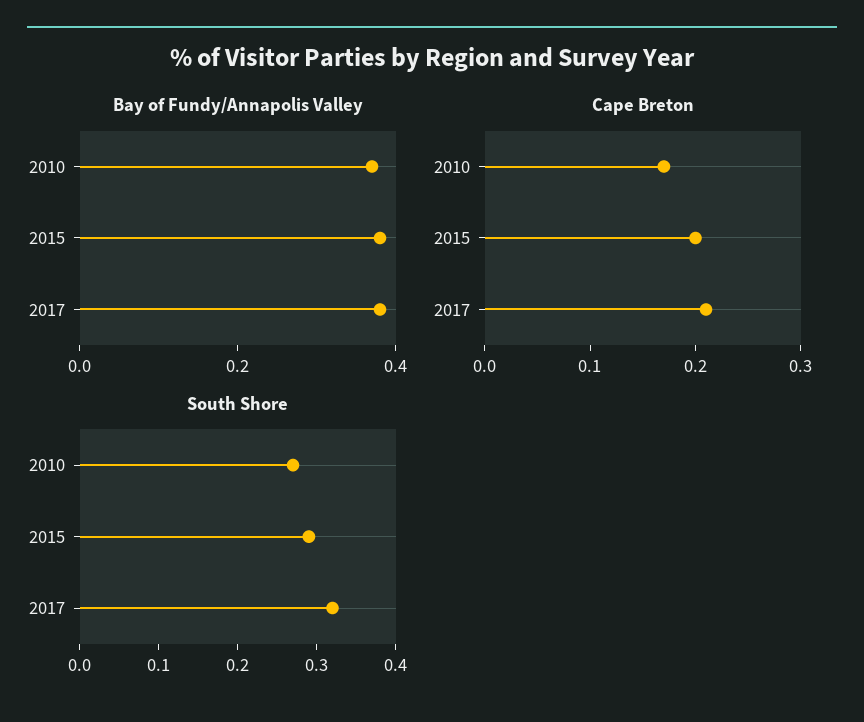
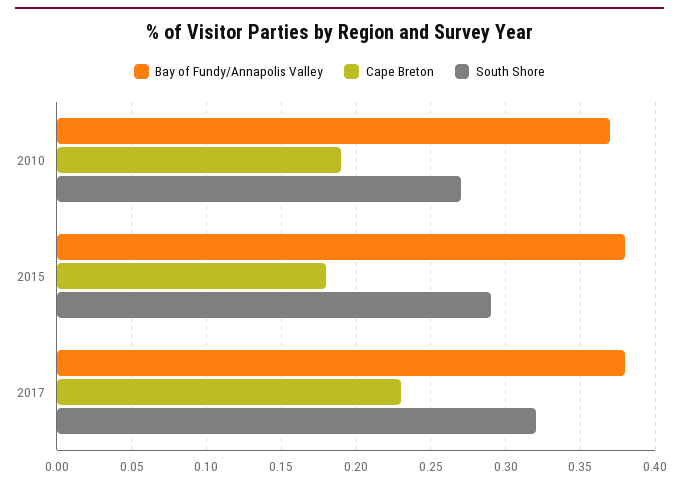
  {
    "Bay of Fundy/Annapolis Valley": {
      "2010": 0.37,
      "2015": 0.38,
      "2017": 0.38
    },
    "Cape Breton": {
-     "2010": 0.17,
+     "2010": 0.19,
-     "2015": 0.2,
+     "2015": 0.18,
-     "2017": 0.21
+     "2017": 0.23
    },
    "South Shore": {
      "2010": 0.27,
      "2015": 0.29,
      "2017": 0.32
    }
  }

